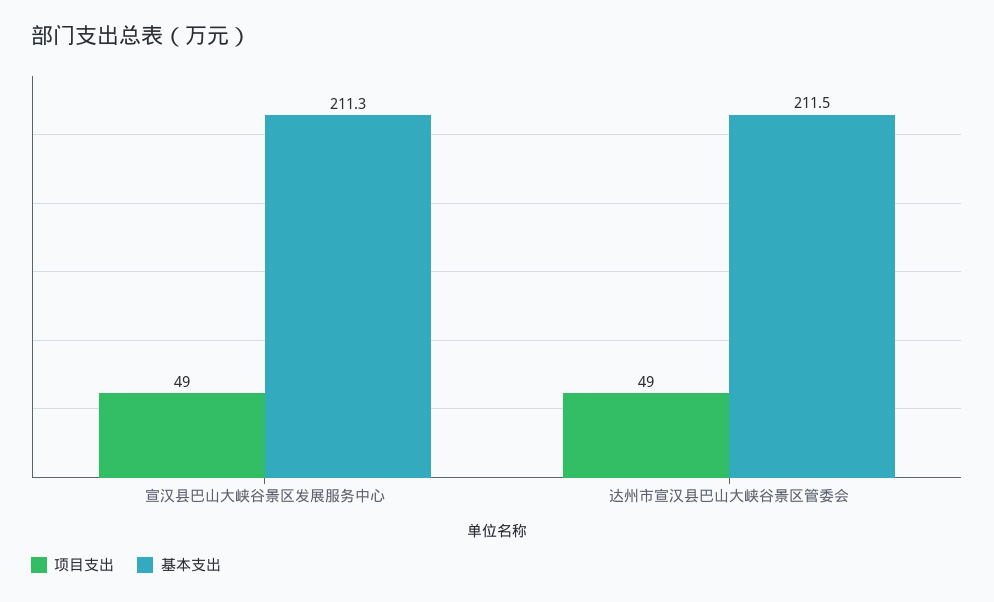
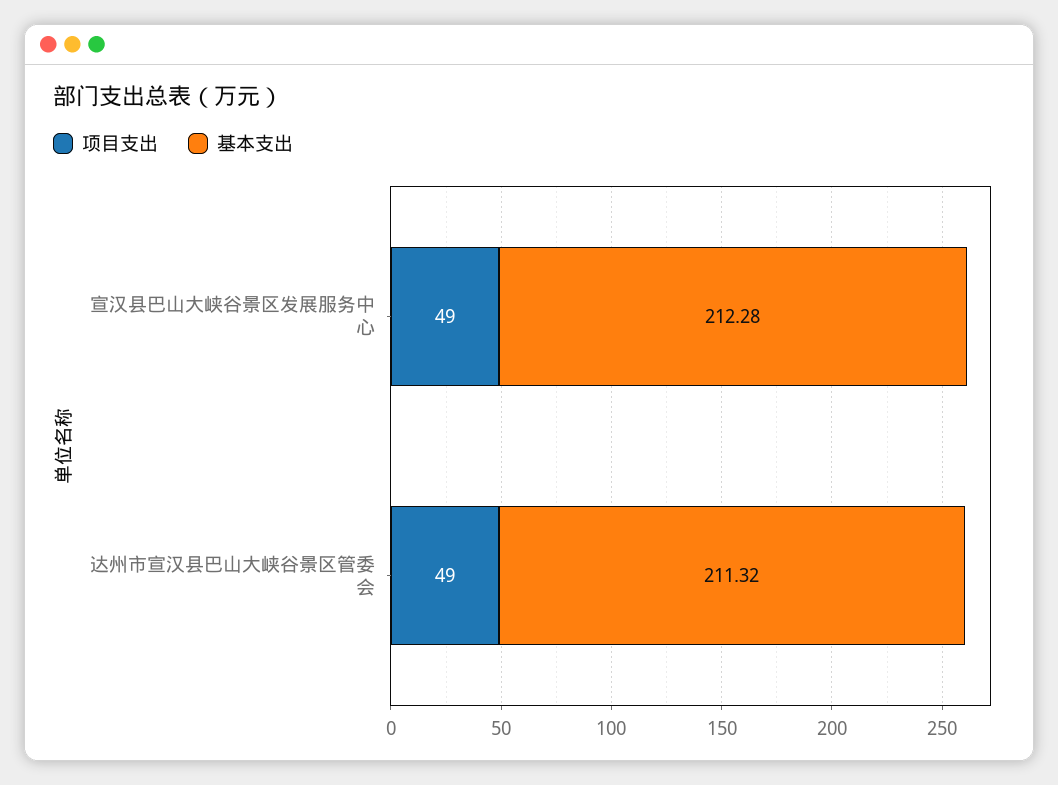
  {
    "项目支出": {
      "宣汉县巴山大峡谷景区发展服务中心": 49,
      "达州市宣汉县巴山大峡谷景区管委会": 49
    },
    "基本支出": {
-     "宣汉县巴山大峡谷景区发展服务中心": 211.3,
+     "宣汉县巴山大峡谷景区发展服务中心": 212.28,
-     "达州市宣汉县巴山大峡谷景区管委会": 211.5
+     "达州市宣汉县巴山大峡谷景区管委会": 211.32
    }
  }

